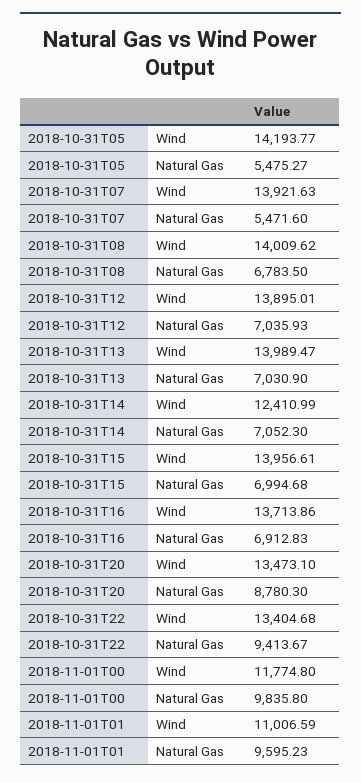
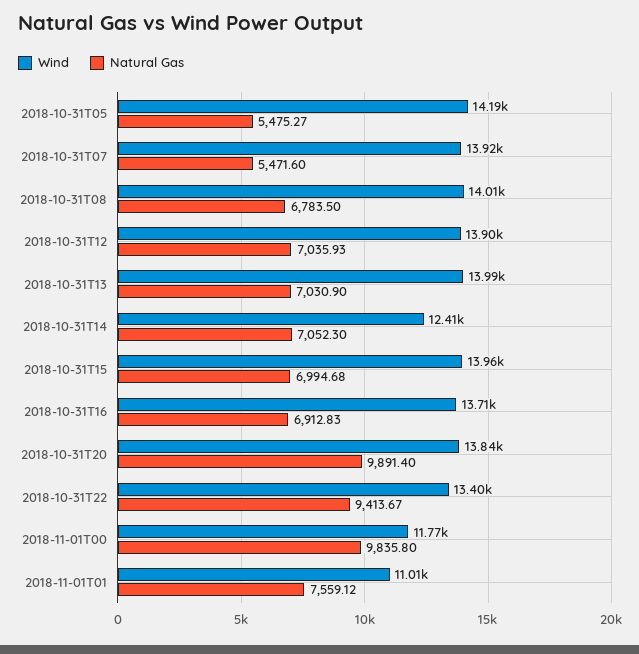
  {
    "Wind": {
      "2018-10-31T05": 14193.77,
      "2018-10-31T07": 13921.63,
      "2018-10-31T08": 14009.62,
      "2018-10-31T12": 13895.01,
      "2018-10-31T13": 13989.47,
      "2018-10-31T14": 12410.99,
      "2018-10-31T15": 13956.61,
      "2018-10-31T16": 13713.86,
-     "2018-10-31T20": 13473.1,
+     "2018-10-31T20": 13840,
      "2018-10-31T22": 13404.68,
      "2018-11-01T00": 11774.8,
      "2018-11-01T01": 11006.59
    },
    "Natural Gas": {
      "2018-10-31T05": 5475.27,
      "2018-10-31T07": 5471.6,
      "2018-10-31T08": 6783.5,
      "2018-10-31T12": 7035.93,
      "2018-10-31T13": 7030.9,
      "2018-10-31T14": 7052.3,
      "2018-10-31T15": 6994.68,
      "2018-10-31T16": 6912.83,
-     "2018-10-31T20": 8780.3,
+     "2018-10-31T20": 9891.4,
      "2018-10-31T22": 9413.67,
      "2018-11-01T00": 9835.8,
-     "2018-11-01T01": 9595.23
+     "2018-11-01T01": 7559.12
    }
  }

